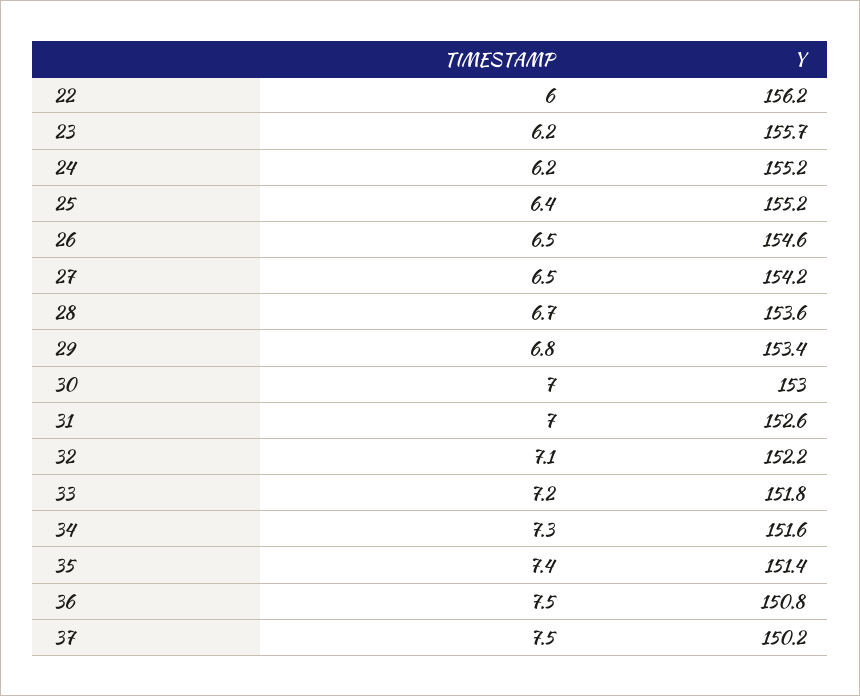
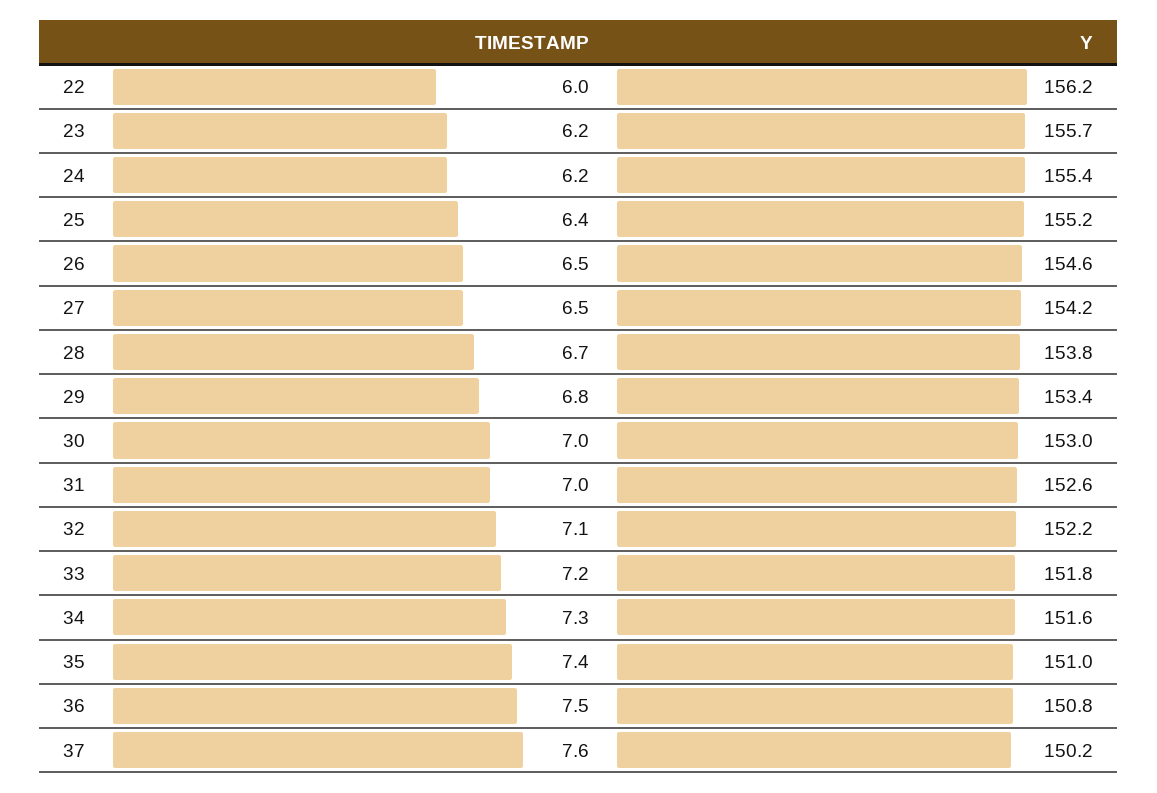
  {
    "TIMESTAMP": {
      "22": 6,
      "23": 6.2,
      "24": 6.2,
      "25": 6.4,
      "26": 6.5,
      "27": 6.5,
      "28": 6.7,
      "29": 6.8,
      "30": 7,
      "31": 7,
      "32": 7.1,
      "33": 7.2,
      "34": 7.3,
      "35": 7.4,
      "36": 7.5,
-     "37": 7.5
+     "37": 7.6
    },
    "Y": {
      "22": 156.2,
      "23": 155.7,
-     "24": 155.2,
+     "24": 155.4,
      "25": 155.2,
      "26": 154.6,
      "27": 154.2,
-     "28": 153.6,
+     "28": 153.8,
      "29": 153.4,
      "30": 153,
      "31": 152.6,
      "32": 152.2,
      "33": 151.8,
      "34": 151.6,
-     "35": 151.4,
+     "35": 151,
      "36": 150.8,
      "37": 150.2
    }
  }

